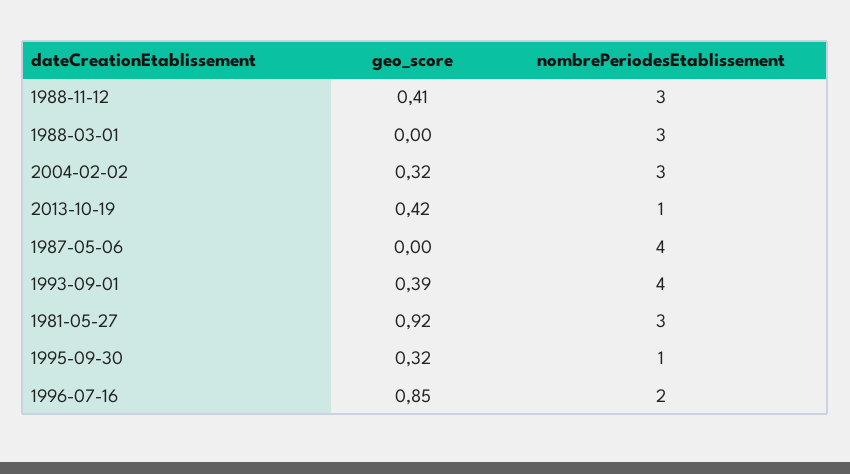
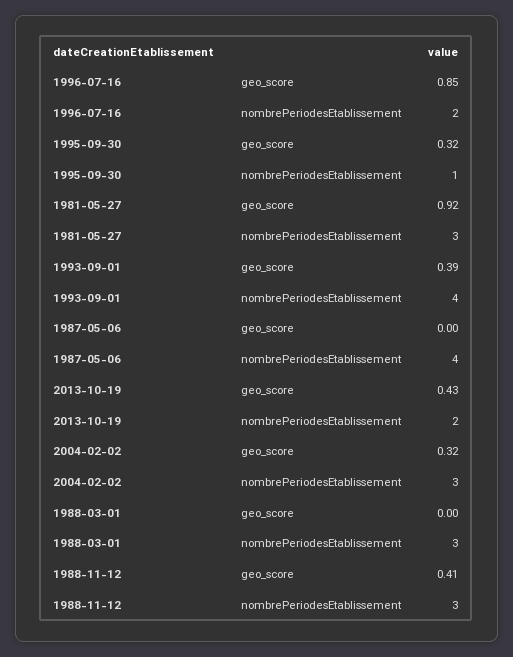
  {
    "geo_score": {
      "1988-11-12": 0.41,
      "1988-03-01": 0,
      "2004-02-02": 0.32,
-     "2013-10-19": 0.42,
+     "2013-10-19": 0.43,
      "1987-05-06": 0,
      "1993-09-01": 0.39,
      "1981-05-27": 0.92,
      "1995-09-30": 0.32,
      "1996-07-16": 0.85
    },
    "nombrePeriodesEtablissement": {
      "1988-11-12": 3,
      "1988-03-01": 3,
      "2004-02-02": 3,
-     "2013-10-19": 1,
+     "2013-10-19": 2,
      "1987-05-06": 4,
      "1993-09-01": 4,
      "1981-05-27": 3,
      "1995-09-30": 1,
      "1996-07-16": 2
    }
  }

